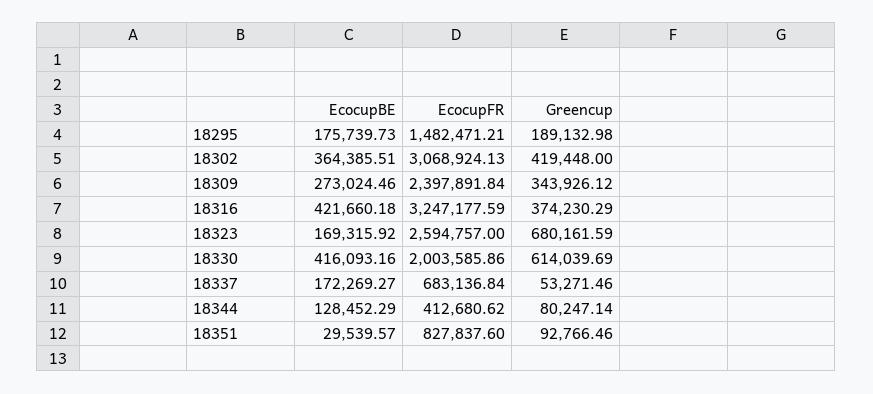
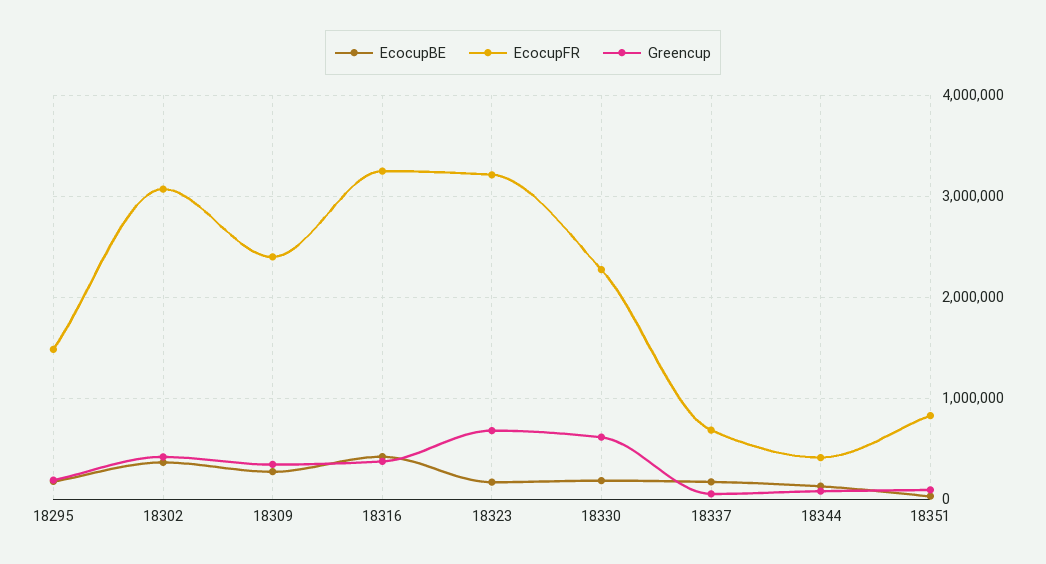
  {
    "EcocupBE": {
      "18295": 175739.73,
      "18302": 364385.51,
      "18309": 273024.46,
      "18316": 421660.18,
      "18323": 169315.92,
-     "18330": 416093.16,
+     "18330": 200000,
      "18337": 172269.27,
      "18344": 128452.29,
      "18351": 29539.57
    },
    "EcocupFR": {
      "18295": 1482471.21,
      "18302": 3068924.13,
      "18309": 2397891.84,
      "18316": 3247177.59,
-     "18323": 2594757,
+     "18323": 3200000,
-     "18330": 2003585.86,
+     "18330": 2300000,
      "18337": 683136.84,
      "18344": 412680.62,
      "18351": 827837.6
    },
    "Greencup": {
      "18295": 189132.98,
      "18302": 419448,
      "18309": 343926.12,
      "18316": 374230.29,
      "18323": 680161.59,
      "18330": 614039.69,
      "18337": 53271.46,
      "18344": 80247.14,
      "18351": 92766.46
    }
  }

